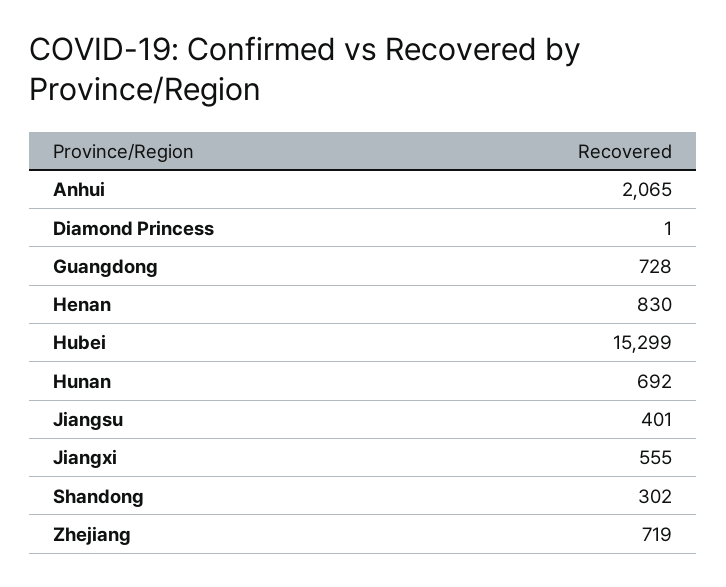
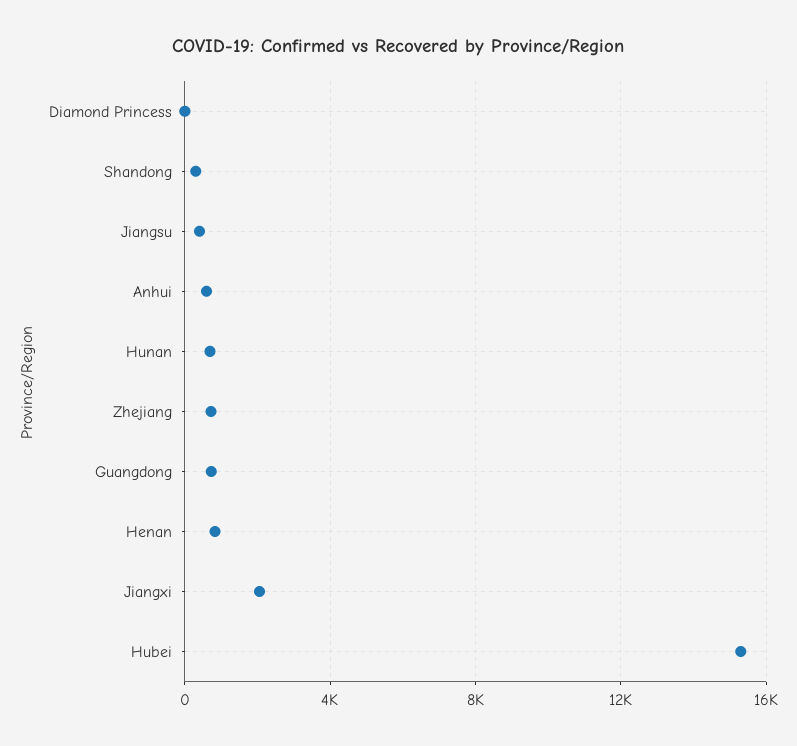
  {
-   "Anhui": 2065,
+   "Anhui": 500,
    "Diamond Princess": 1,
    "Guangdong": 728,
    "Henan": 830,
    "Hubei": 15299,
    "Hunan": 692,
    "Jiangsu": 401,
-   "Jiangxi": 555,
+   "Jiangxi": 2000,
    "Shandong": 302,
    "Zhejiang": 719
  }

